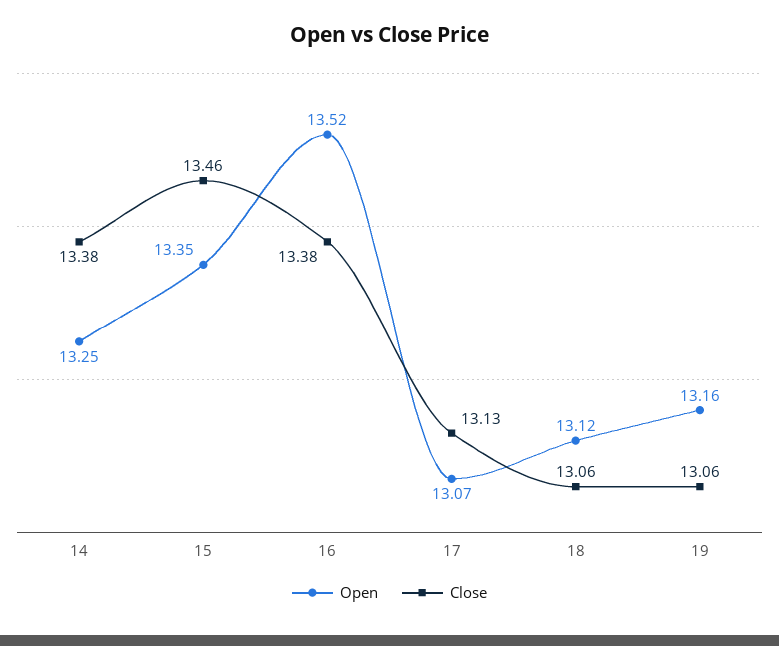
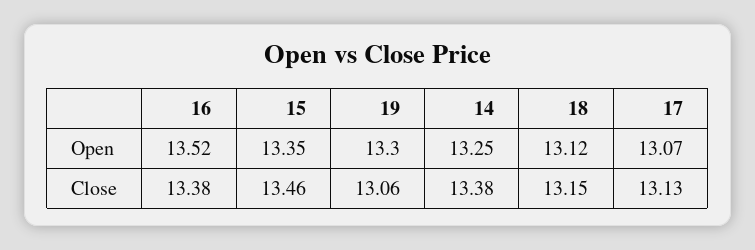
  {
    "Open": {
      "14": 13.25,
      "15": 13.35,
      "16": 13.52,
      "17": 13.07,
      "18": 13.12,
-     "19": 13.16
+     "19": 13.3
    },
    "Close": {
      "14": 13.38,
      "15": 13.46,
      "16": 13.38,
      "17": 13.13,
-     "18": 13.06,
+     "18": 13.15,
      "19": 13.06
    }
  }

